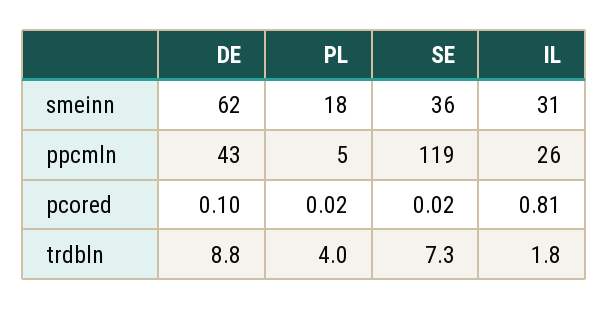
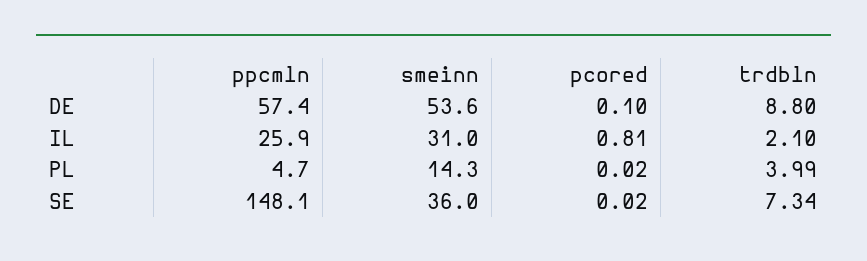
  {
    "DE": {
-     "smeinn": 62,
+     "smeinn": 53.6,
-     "ppcmln": 43,
+     "ppcmln": 57.4,
      "pcored": 0.1,
      "trdbln": 8.8
    },
    "PL": {
-     "smeinn": 18,
+     "smeinn": 14.3,
      "ppcmln": 4.7,
      "pcored": 0.02,
      "trdbln": 3.99
    },
    "SE": {
      "smeinn": 36,
-     "ppcmln": 119,
+     "ppcmln": 148.1,
      "pcored": 0.02,
      "trdbln": 7.34
    },
    "IL": {
      "smeinn": 31,
      "ppcmln": 25.9,
      "pcored": 0.81,
-     "trdbln": 1.8
+     "trdbln": 2.1
    }
  }

